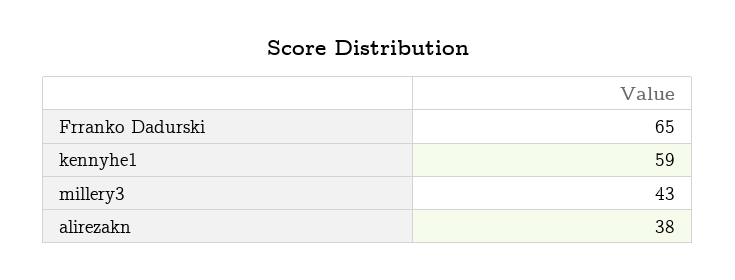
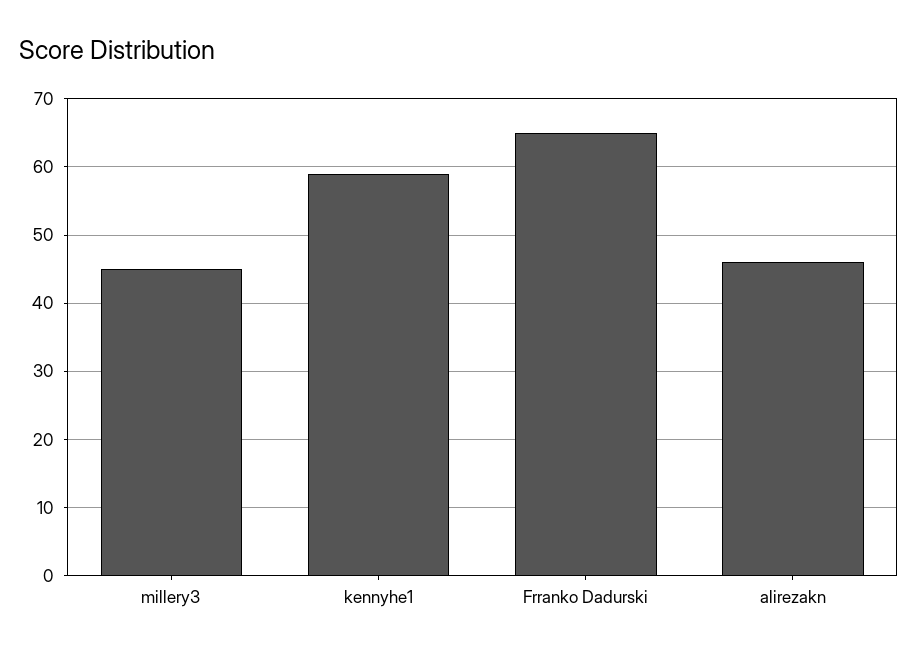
  {
    "Frranko Dadurski": 65,
    "kennyhe1": 59,
-   "millery3": 43,
+   "millery3": 45,
-   "alirezakn": 38
+   "alirezakn": 46
  }

